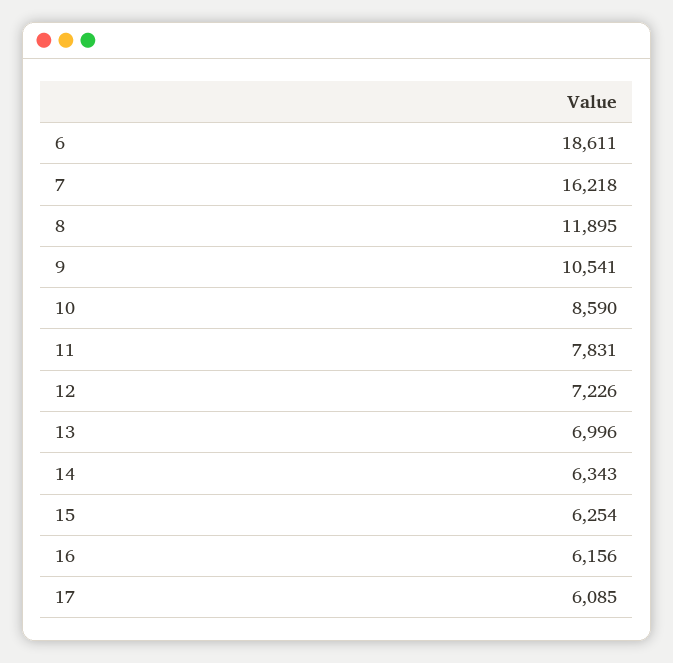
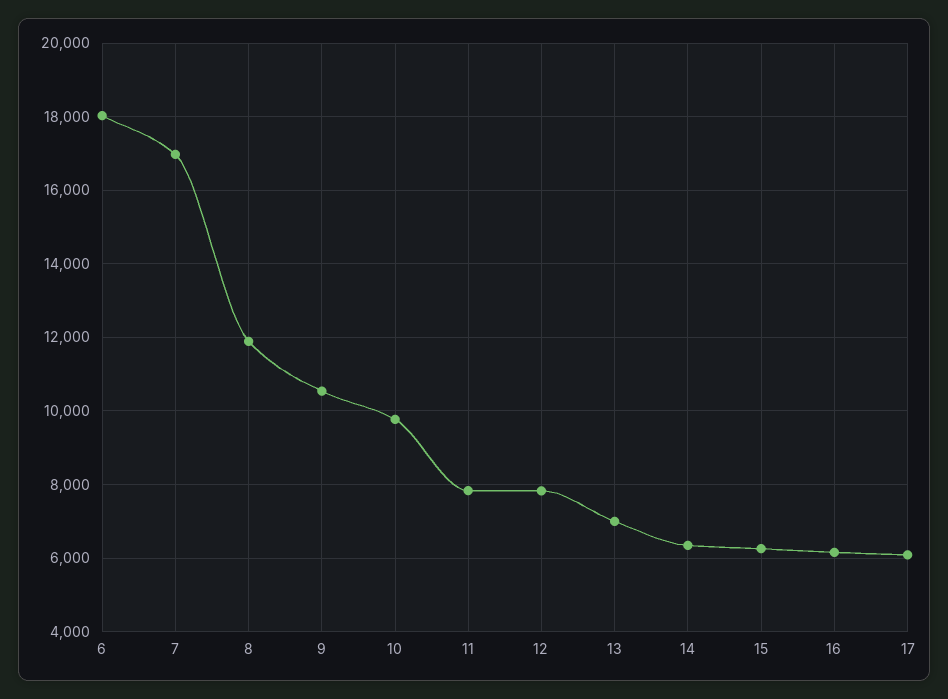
  {
-   "6": 18611,
+   "6": 18000,
-   "7": 16218,
+   "7": 17000,
    "8": 11895,
    "9": 10541,
-   "10": 8590,
+   "10": 9800,
    "11": 7831,
-   "12": 7226,
+   "12": 7800,
    "13": 6996,
    "14": 6343,
    "15": 6254,
    "16": 6156,
    "17": 6085
  }

